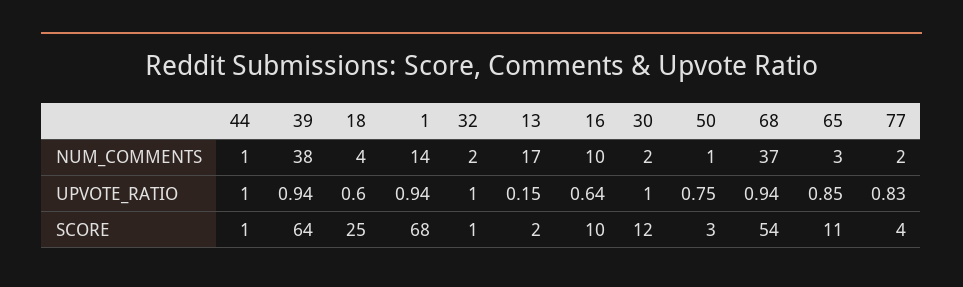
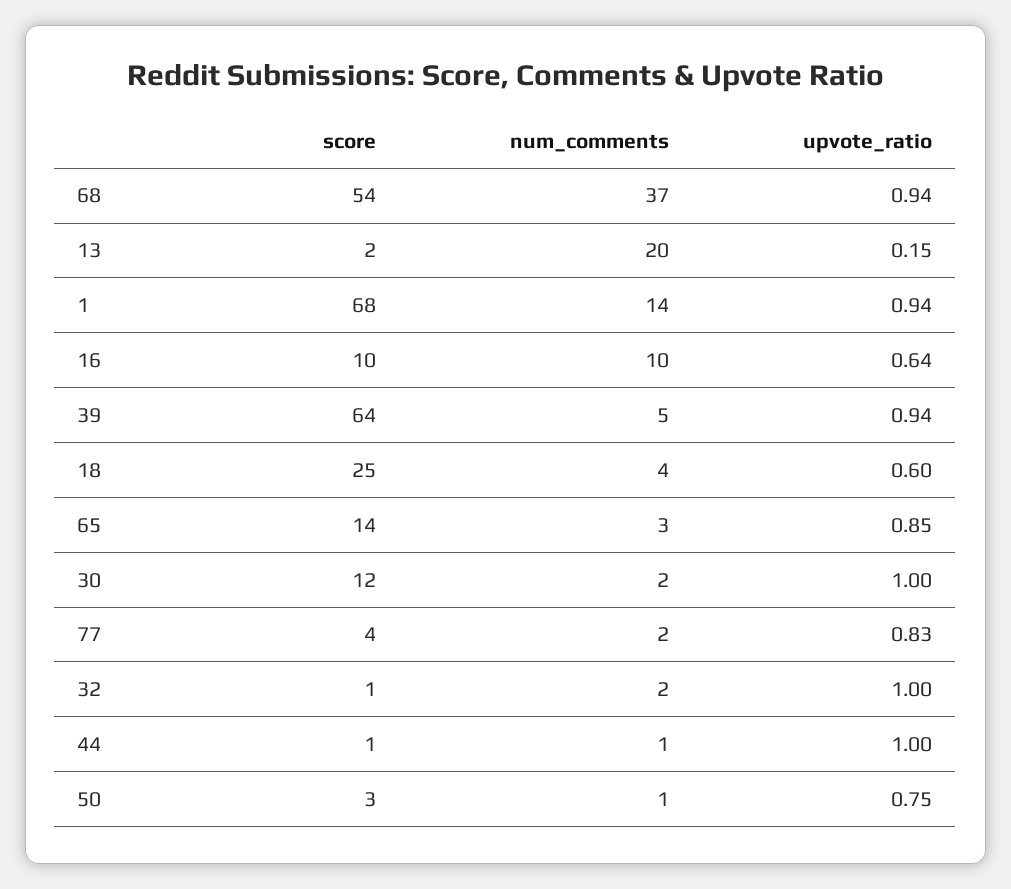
  {
    "44": {
      "NUM_COMMENTS": 1,
      "UPVOTE_RATIO": 1,
      "SCORE": 1
    },
    "39": {
-     "NUM_COMMENTS": 38,
+     "NUM_COMMENTS": 5,
      "UPVOTE_RATIO": 0.94,
      "SCORE": 64
    },
    "18": {
      "NUM_COMMENTS": 4,
      "UPVOTE_RATIO": 0.6,
      "SCORE": 25
    },
    "1": {
      "NUM_COMMENTS": 14,
      "UPVOTE_RATIO": 0.94,
      "SCORE": 68
    },
    "32": {
      "NUM_COMMENTS": 2,
      "UPVOTE_RATIO": 1,
      "SCORE": 1
    },
    "13": {
-     "NUM_COMMENTS": 17,
+     "NUM_COMMENTS": 20,
      "UPVOTE_RATIO": 0.15,
      "SCORE": 2
    },
    "16": {
      "NUM_COMMENTS": 10,
      "UPVOTE_RATIO": 0.64,
      "SCORE": 10
    },
    "30": {
      "NUM_COMMENTS": 2,
      "UPVOTE_RATIO": 1,
      "SCORE": 12
    },
    "50": {
      "NUM_COMMENTS": 1,
      "UPVOTE_RATIO": 0.75,
      "SCORE": 3
    },
    "68": {
      "NUM_COMMENTS": 37,
      "UPVOTE_RATIO": 0.94,
      "SCORE": 54
    },
    "65": {
      "NUM_COMMENTS": 3,
      "UPVOTE_RATIO": 0.85,
-     "SCORE": 11
+     "SCORE": 14
    },
    "77": {
      "NUM_COMMENTS": 2,
      "UPVOTE_RATIO": 0.83,
      "SCORE": 4
    }
  }

